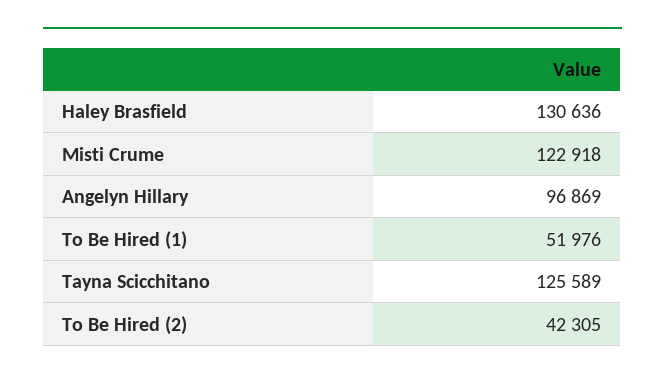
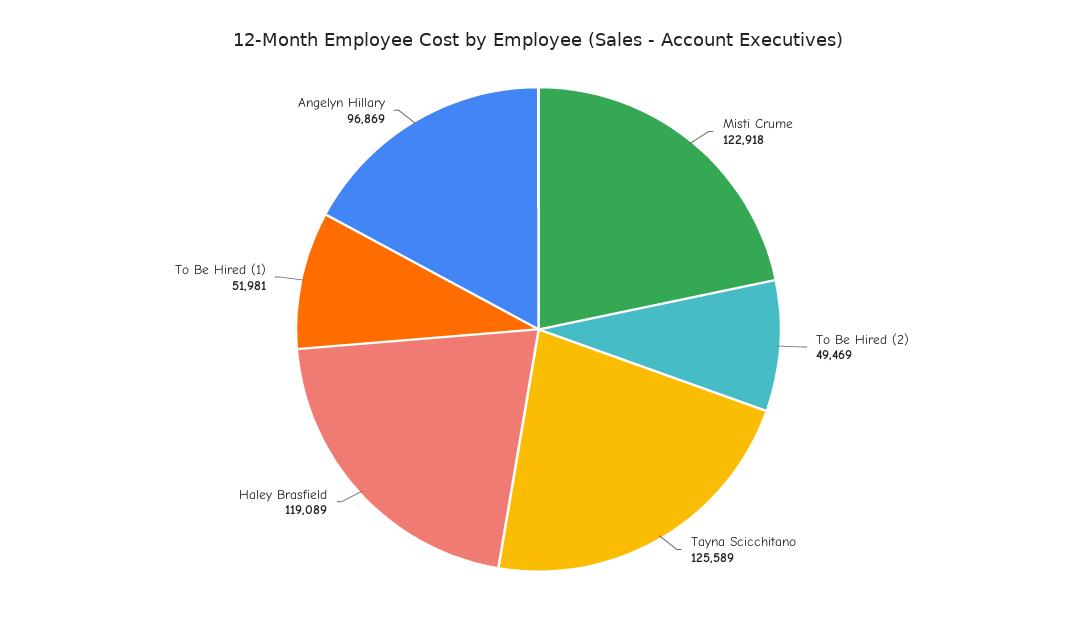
  {
-   "Haley Brasfield": 130636,
+   "Haley Brasfield": 119089,
    "Misti Crume": 122918,
    "Angelyn Hillary": 96869,
-   "To Be Hired (1)": 51976,
+   "To Be Hired (1)": 51981,
    "Tayna Scicchitano": 125589,
-   "To Be Hired (2)": 42305
+   "To Be Hired (2)": 49469
  }

